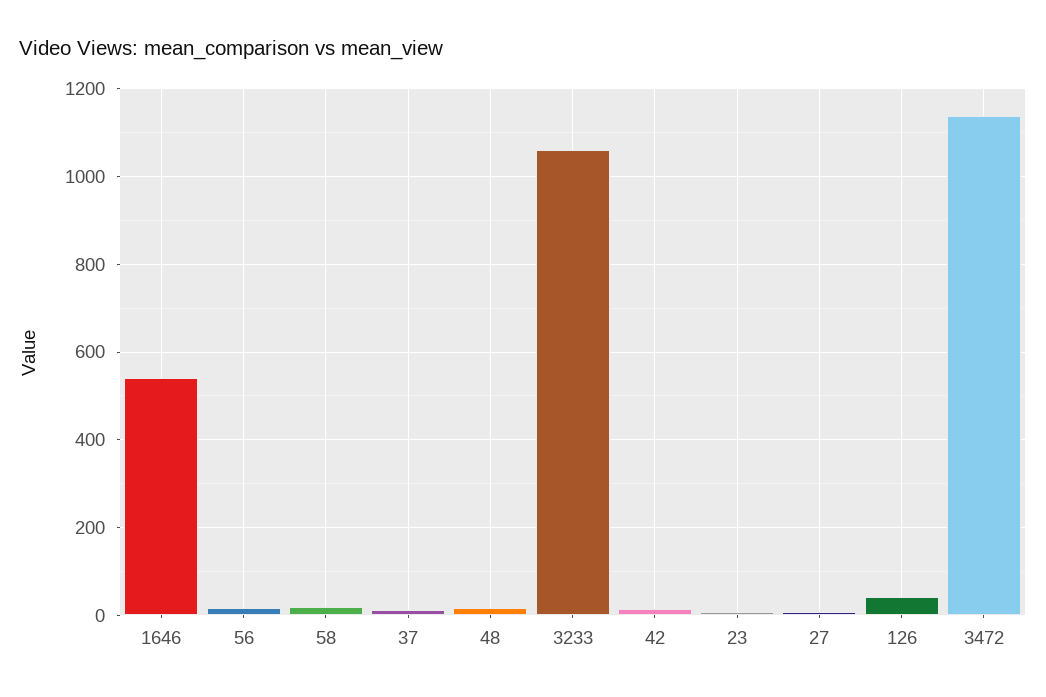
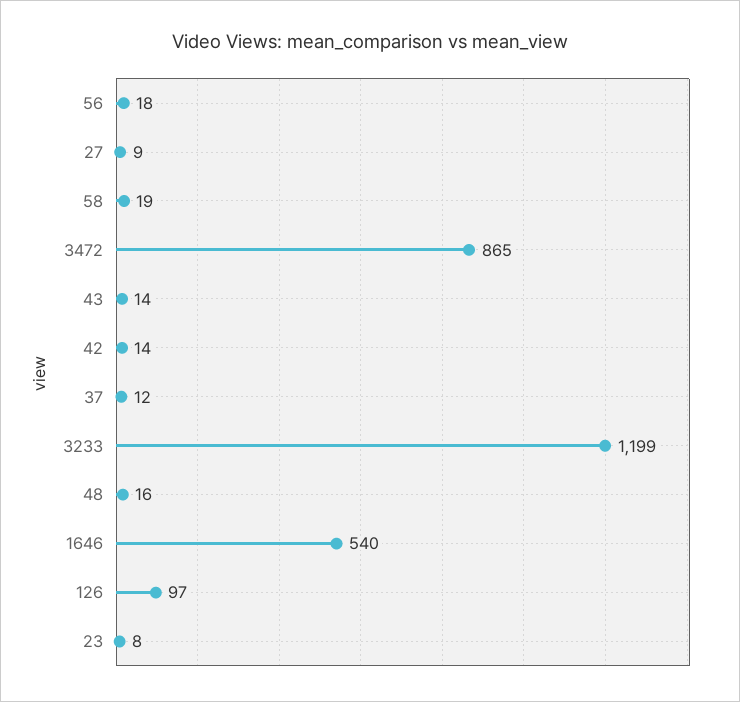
  {
    "1646": 540,
    "56": 18,
    "58": 19,
    "37": 12,
    "48": 16,
-   "3233": 1060,
+   "3233": 1199,
    "42": 14,
    "23": 8,
    "27": 9,
-   "126": 40,
+   "126": 97,
-   "3472": 1140
+   "3472": 865,
+   "43": 14
  }

